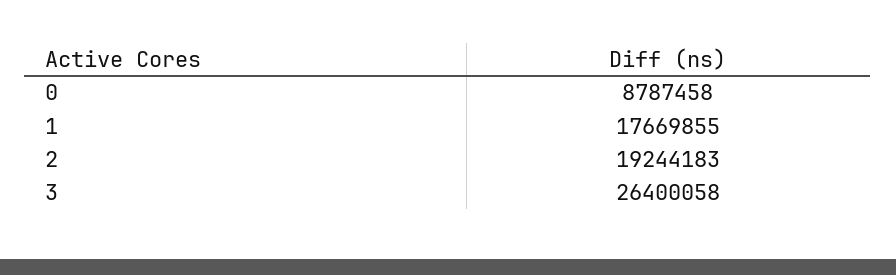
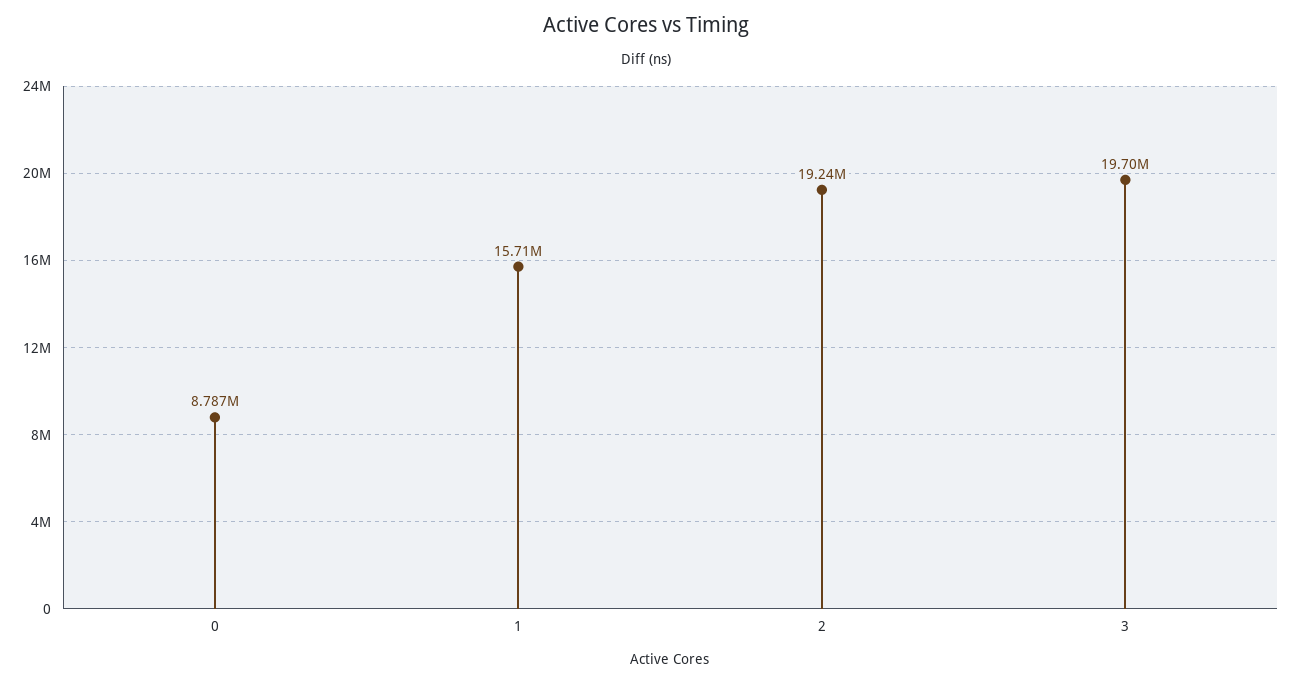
  {
    "0": 8787458,
-   "1": 17669855,
+   "1": 15710000,
    "2": 19244183,
-   "3": 26400058
+   "3": 19700000
  }

